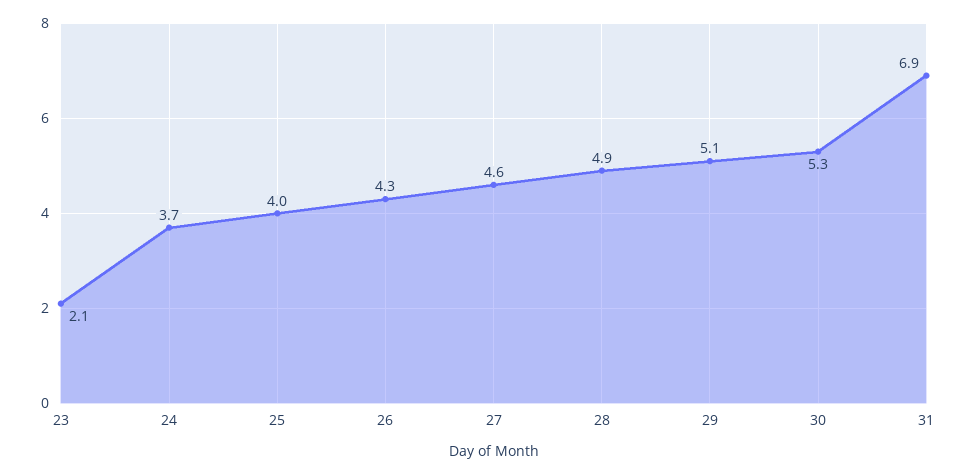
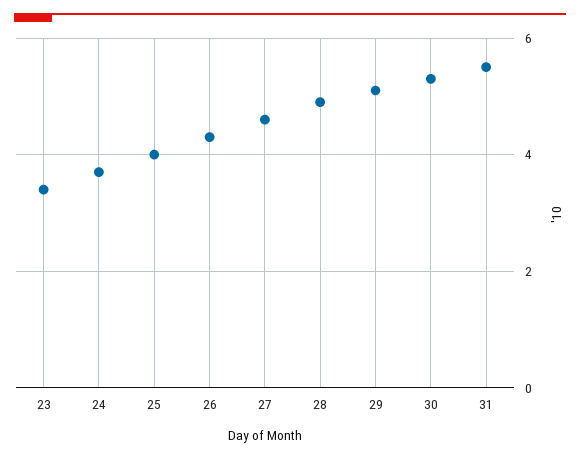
  {
-   "23": 2.1,
+   "23": 3.5,
    "24": 3.7,
    "25": 4,
    "26": 4.3,
    "27": 4.6,
    "28": 4.9,
    "29": 5.1,
    "30": 5.3,
-   "31": 6.9
+   "31": 5.5
  }

